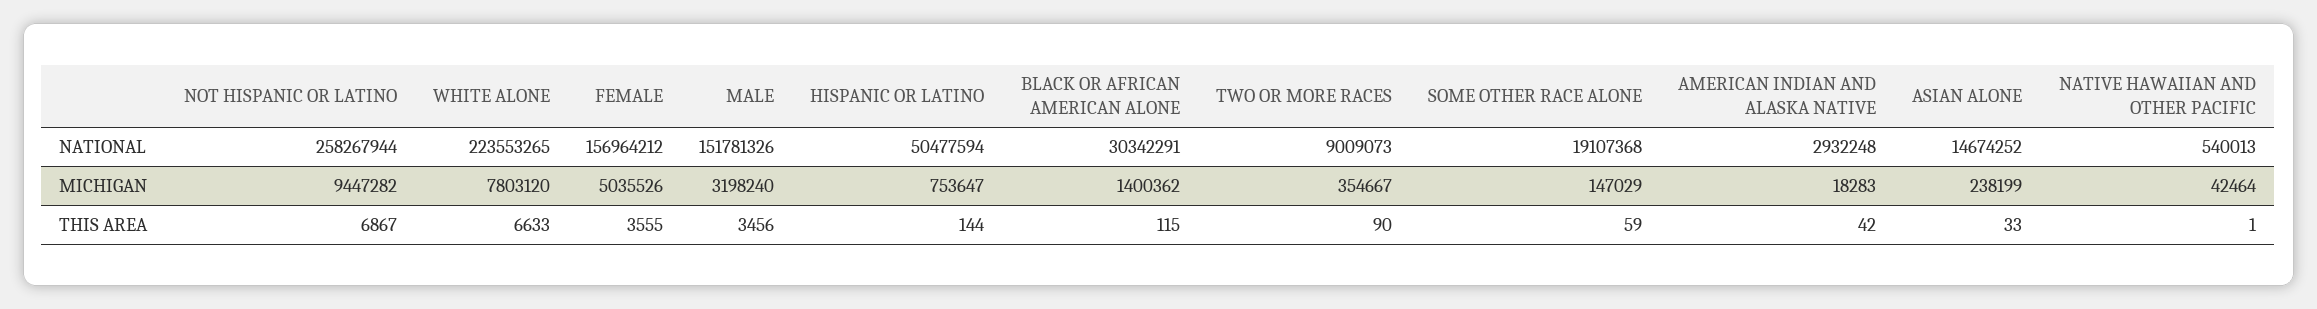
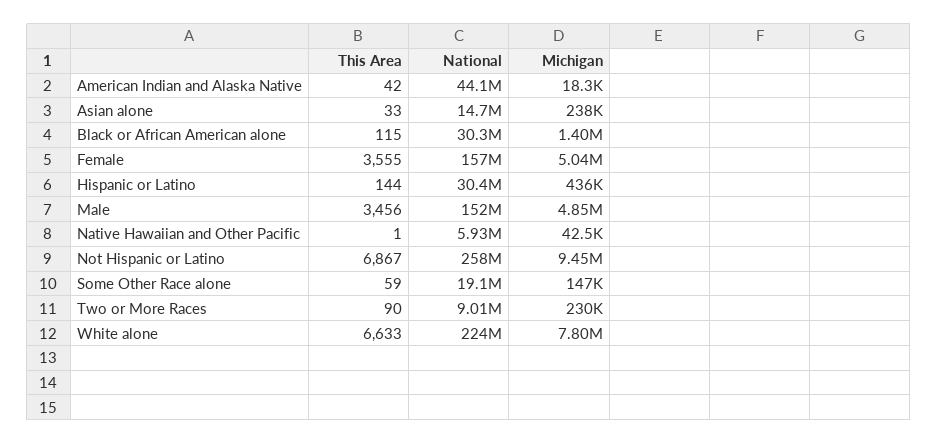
  {
    "NOT HISPANIC OR LATINO": {
      "NATIONAL": 258267944,
      "MICHIGAN": 9447282,
      "THIS AREA": 6867
    },
    "WHITE ALONE": {
      "NATIONAL": 223553265,
      "MICHIGAN": 7803120,
      "THIS AREA": 6633
    },
    "FEMALE": {
      "NATIONAL": 156964212,
      "MICHIGAN": 5035526,
      "THIS AREA": 3555
    },
    "MALE": {
      "NATIONAL": 151781326,
-     "MICHIGAN": 3198240,
+     "MICHIGAN": 4850000,
      "THIS AREA": 3456
    },
    "HISPANIC OR LATINO": {
-     "NATIONAL": 50477594,
+     "NATIONAL": 30400000,
-     "MICHIGAN": 753647,
+     "MICHIGAN": 436000,
      "THIS AREA": 144
    },
    "BLACK OR AFRICAN AMERICAN ALONE": {
      "NATIONAL": 30342291,
      "MICHIGAN": 1400362,
      "THIS AREA": 115
    },
    "TWO OR MORE RACES": {
      "NATIONAL": 9009073,
-     "MICHIGAN": 354667,
+     "MICHIGAN": 230000,
      "THIS AREA": 90
    },
    "SOME OTHER RACE ALONE": {
      "NATIONAL": 19107368,
      "MICHIGAN": 147029,
      "THIS AREA": 59
    },
    "AMERICAN INDIAN AND ALASKA NATIVE": {
-     "NATIONAL": 2932248,
+     "NATIONAL": 44100000,
      "MICHIGAN": 18283,
      "THIS AREA": 42
    },
    "ASIAN ALONE": {
      "NATIONAL": 14674252,
      "MICHIGAN": 238199,
      "THIS AREA": 33
    },
    "NATIVE HAWAIIAN AND OTHER PACIFIC": {
-     "NATIONAL": 540013,
+     "NATIONAL": 5930000,
      "MICHIGAN": 42464,
      "THIS AREA": 1
    }
  }

